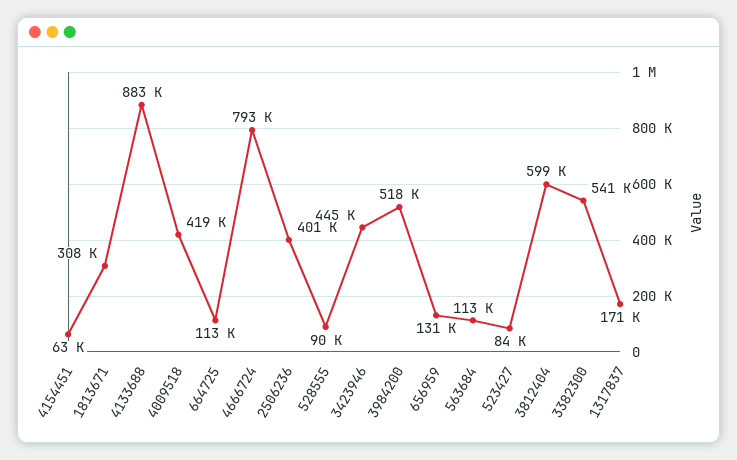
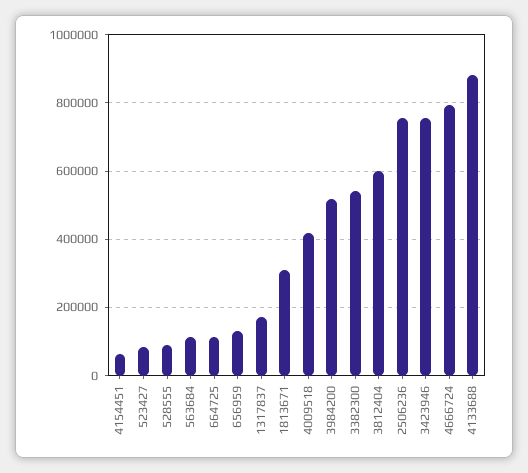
  {
    "4154451": 63000,
    "1813671": 308000,
    "4133688": 883000,
    "4009518": 419000,
    "664725": 113000,
    "4666724": 793000,
-   "2506236": 401000,
+   "2506236": 760000,
    "528555": 90000,
-   "3423946": 445000,
+   "3423946": 760000,
    "3984200": 518000,
    "656959": 131000,
    "563684": 113000,
    "523427": 84000,
    "3812404": 599000,
    "3382300": 541000,
    "1317837": 171000
  }

